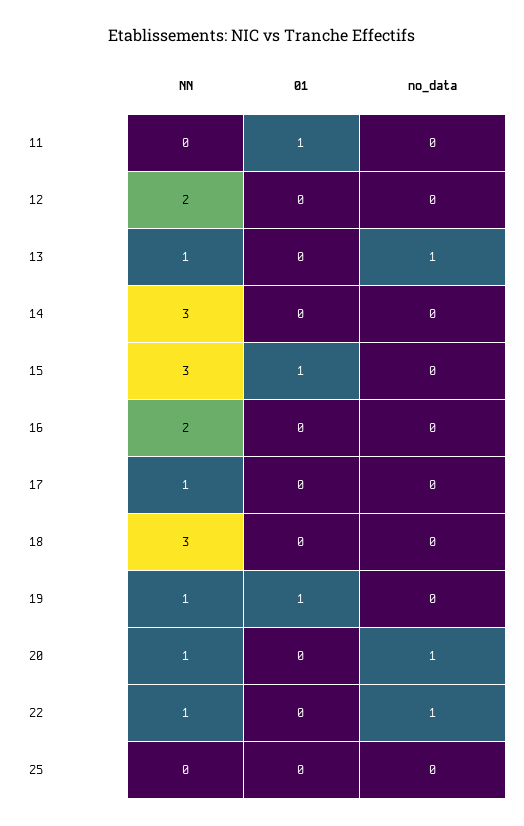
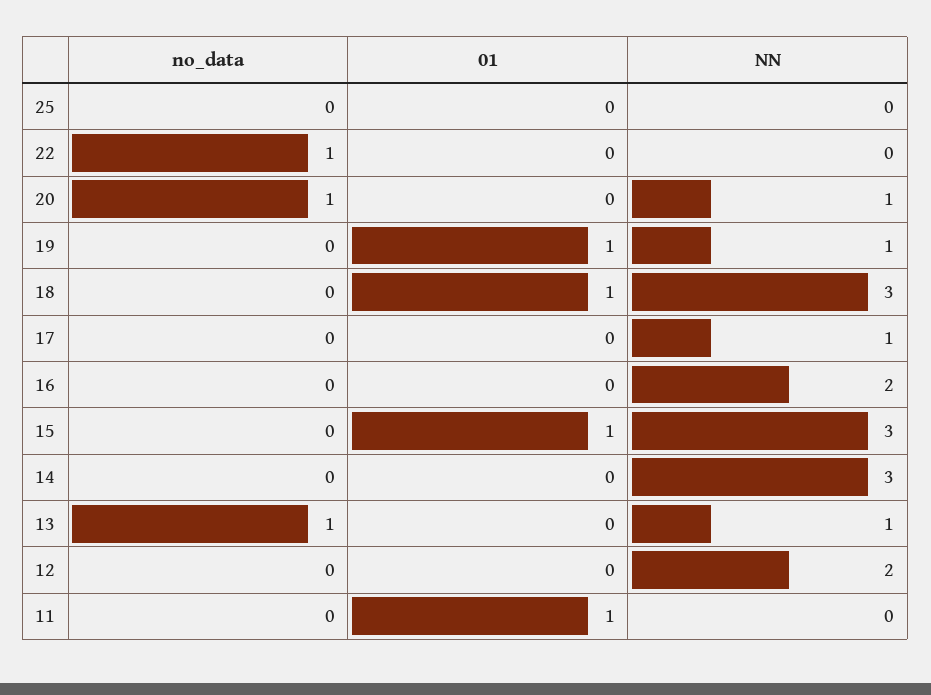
  {
    "NN": {
      "11": 0,
      "12": 2,
      "13": 1,
      "14": 3,
      "15": 3,
      "16": 2,
      "17": 1,
      "18": 3,
      "19": 1,
      "20": 1,
-     "22": 1,
+     "22": 0,
      "25": 0
    },
    "01": {
      "11": 1,
      "12": 0,
      "13": 0,
      "14": 0,
      "15": 1,
      "16": 0,
      "17": 0,
-     "18": 0,
+     "18": 1,
      "19": 1,
      "20": 0,
      "22": 0,
      "25": 0
    },
    "no_data": {
      "11": 0,
      "12": 0,
      "13": 1,
      "14": 0,
      "15": 0,
      "16": 0,
      "17": 0,
      "18": 0,
      "19": 0,
      "20": 1,
      "22": 1,
      "25": 0
    }
  }

